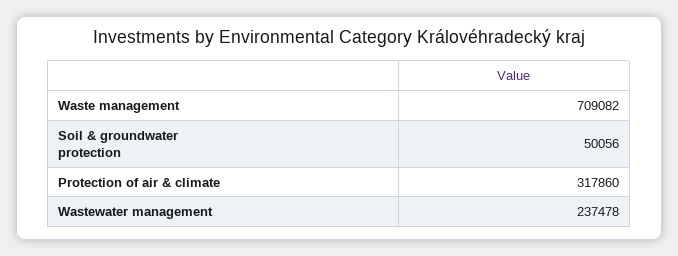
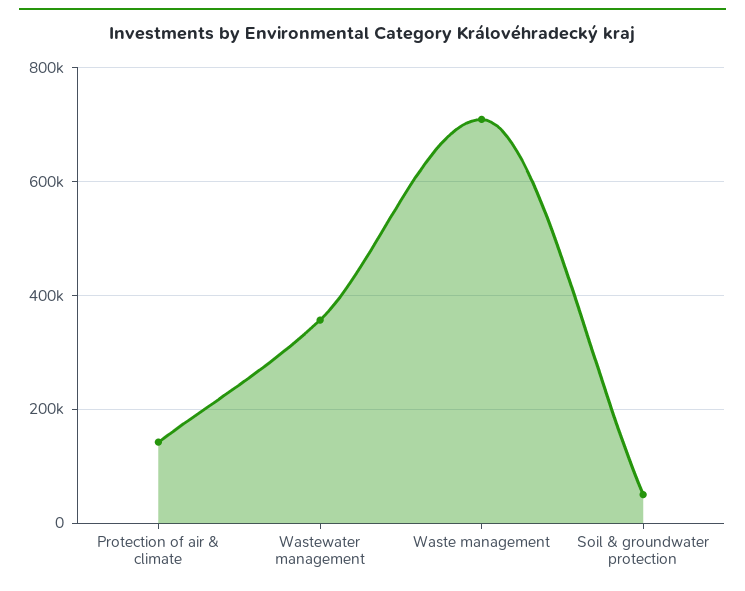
  {
    "Waste management": 709082,
    "Soil & groundwater protection": 50056,
-   "Protection of air & climate": 317860,
+   "Protection of air & climate": 140000,
-   "Wastewater management": 237478
+   "Wastewater management": 360000
  }

